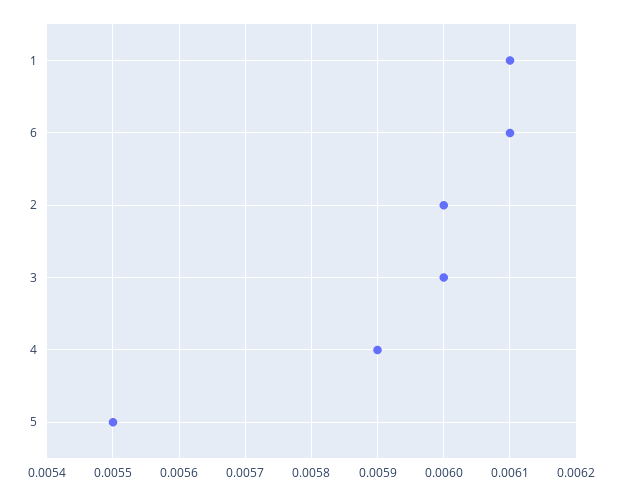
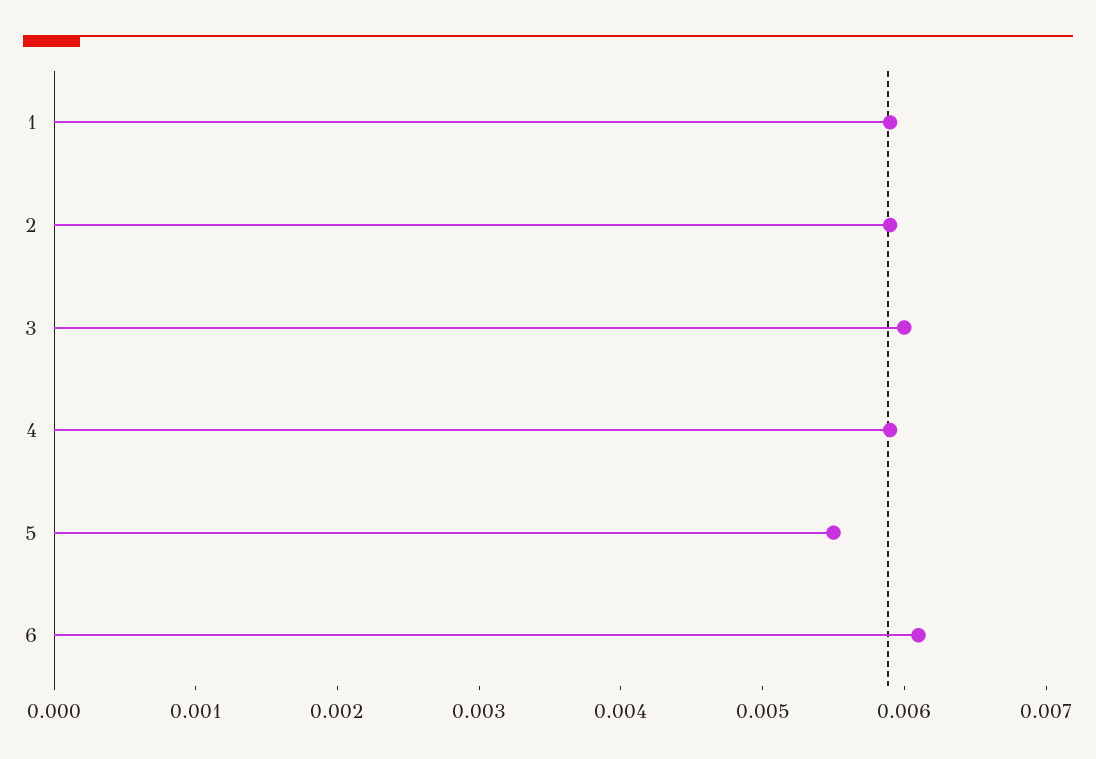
  {
-   "1": 0.0061,
+   "1": 0.0059,
    "6": 0.0061,
-   "2": 0.006,
+   "2": 0.0059,
    "3": 0.006,
    "4": 0.0059,
    "5": 0.0055
  }

